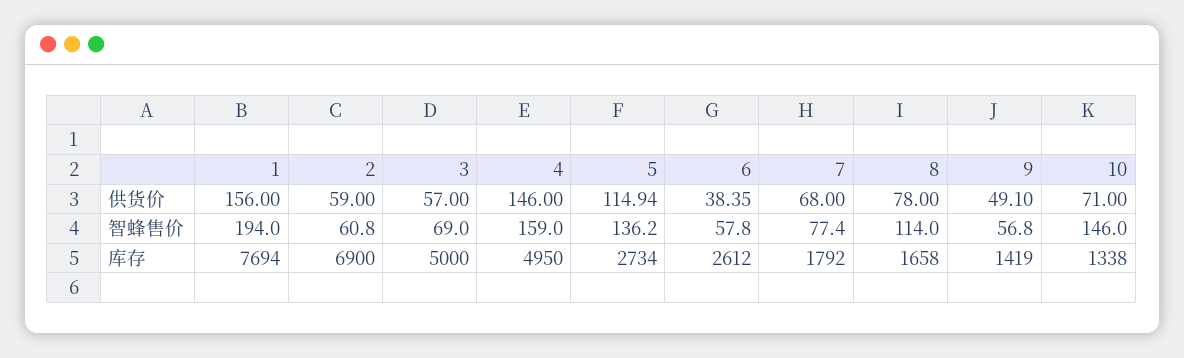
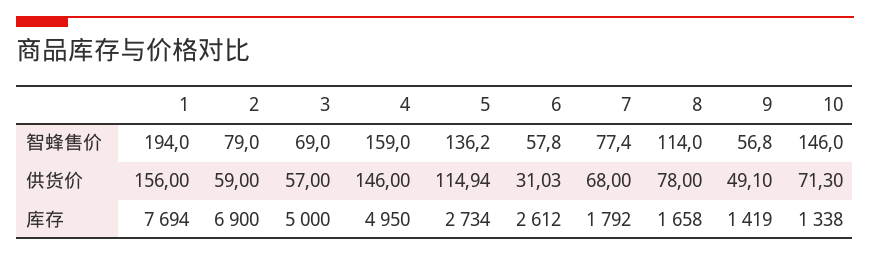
  {
    "1": {
      "供货价": 156,
      "智蜂售价": 194,
      "库存": 7694
    },
    "2": {
      "供货价": 59,
-     "智蜂售价": 60.8,
+     "智蜂售价": 79,
      "库存": 6900
    },
    "3": {
      "供货价": 57,
      "智蜂售价": 69,
      "库存": 5000
    },
    "4": {
      "供货价": 146,
      "智蜂售价": 159,
      "库存": 4950
    },
    "5": {
      "供货价": 114.94,
      "智蜂售价": 136.2,
      "库存": 2734
    },
    "6": {
-     "供货价": 38.35,
+     "供货价": 31.03,
      "智蜂售价": 57.8,
      "库存": 2612
    },
    "7": {
      "供货价": 68,
      "智蜂售价": 77.4,
      "库存": 1792
    },
    "8": {
      "供货价": 78,
      "智蜂售价": 114,
      "库存": 1658
    },
    "9": {
      "供货价": 49.1,
      "智蜂售价": 56.8,
      "库存": 1419
    },
    "10": {
-     "供货价": 71,
+     "供货价": 71.3,
      "智蜂售价": 146,
      "库存": 1338
    }
  }

